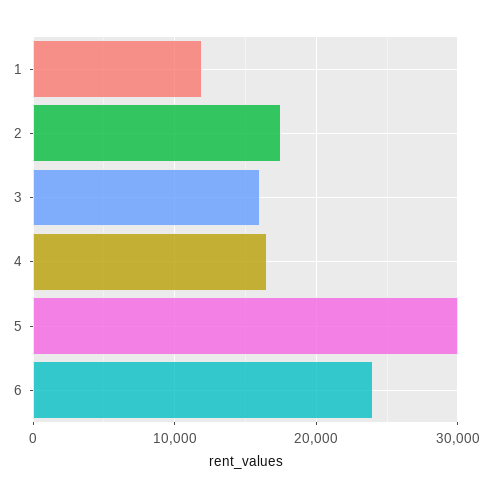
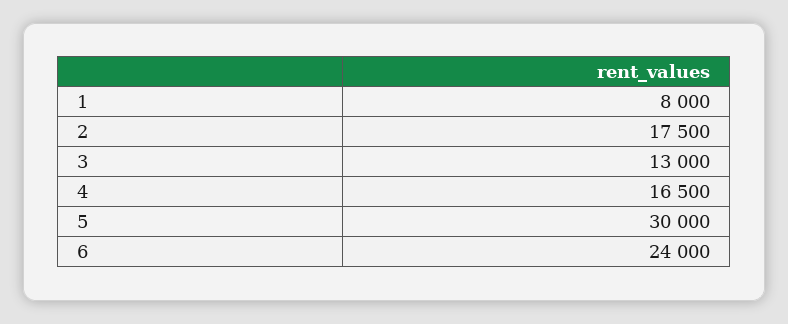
  {
-   "1": 12000,
+   "1": 8000,
    "2": 17500,
-   "3": 16000,
+   "3": 13000,
    "4": 16500,
    "5": 30000,
    "6": 24000
  }

